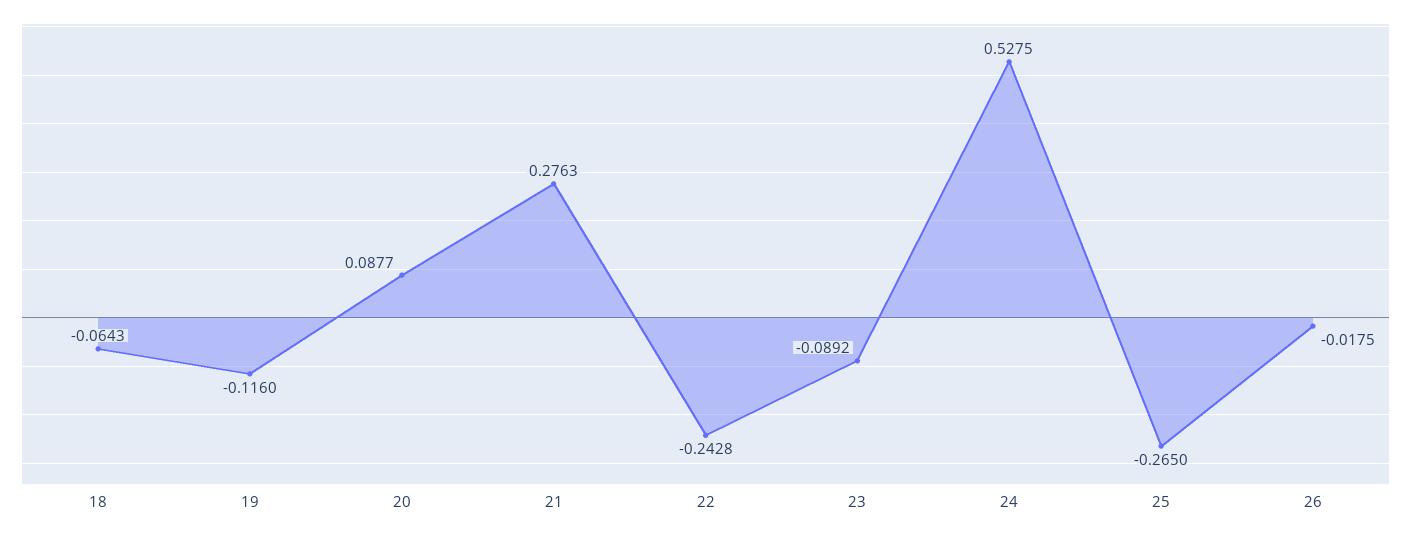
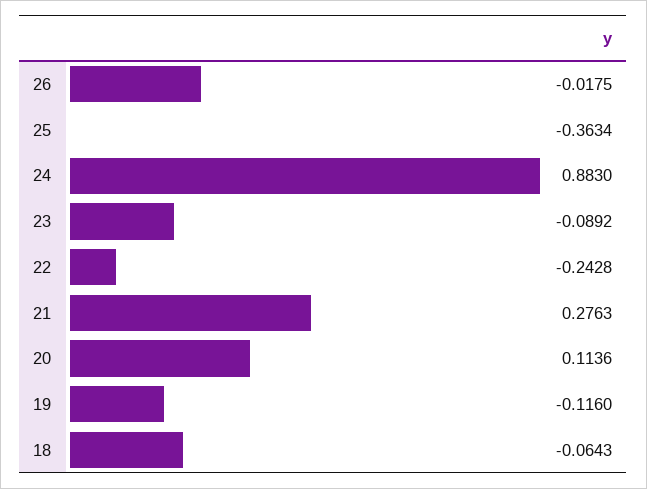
  {
    "18": -0.0643,
    "19": -0.116,
-   "20": 0.0877,
+   "20": 0.1136,
    "21": 0.2763,
    "22": -0.2428,
    "23": -0.0892,
-   "24": 0.5275,
+   "24": 0.883,
-   "25": -0.265,
+   "25": -0.3634,
    "26": -0.0175
  }

